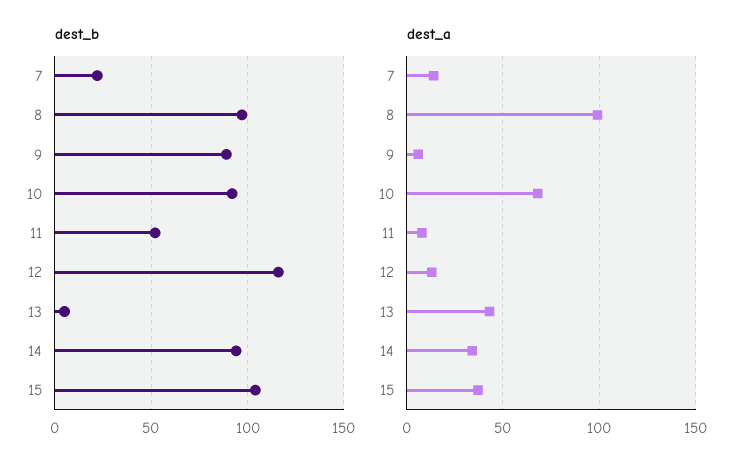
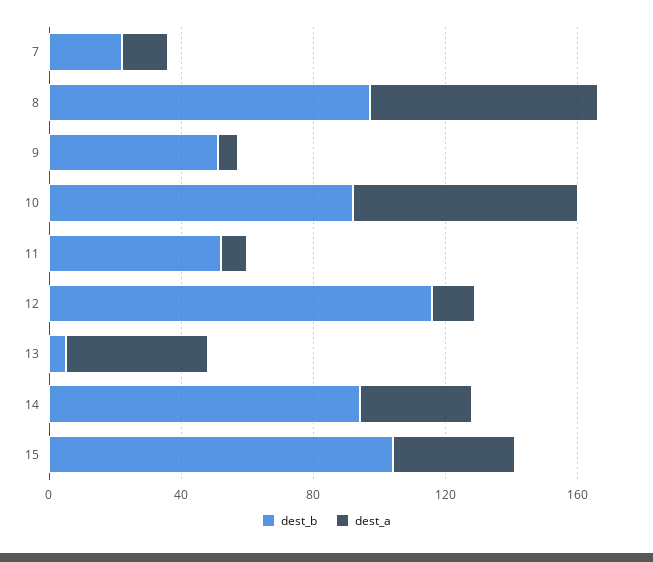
  {
    "dest_b": {
      "7": 20,
      "8": 95,
-     "9": 90,
+     "9": 50,
      "10": 90,
      "11": 50,
      "12": 115,
      "13": 5,
      "14": 95,
      "15": 105
    },
    "dest_a": {
      "7": 15,
-     "8": 100,
+     "8": 70,
      "9": 5,
      "10": 70,
      "11": 10,
      "12": 15,
      "13": 45,
      "14": 35,
      "15": 35
    }
  }

